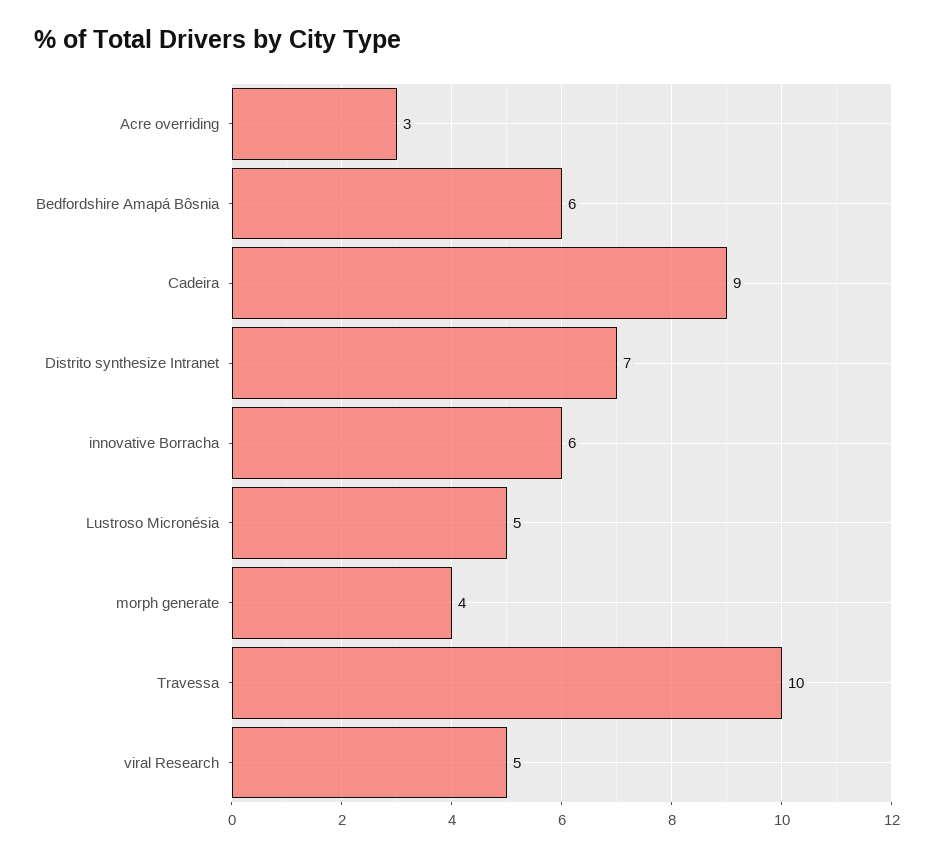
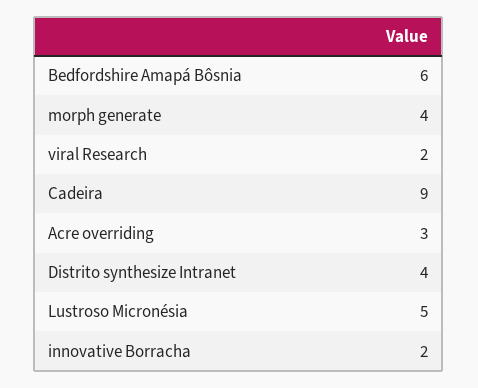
  {
    "Acre overriding": 3,
    "Bedfordshire Amapá Bôsnia": 6,
    "Cadeira": 9,
-   "Distrito synthesize Intranet": 7,
+   "Distrito synthesize Intranet": 4,
-   "innovative Borracha": 6,
+   "innovative Borracha": 2,
    "Lustroso Micronésia": 5,
    "morph generate": 4,
-   "Travessa": 10,
-   "viral Research": 5
+   "viral Research": 2
  }

